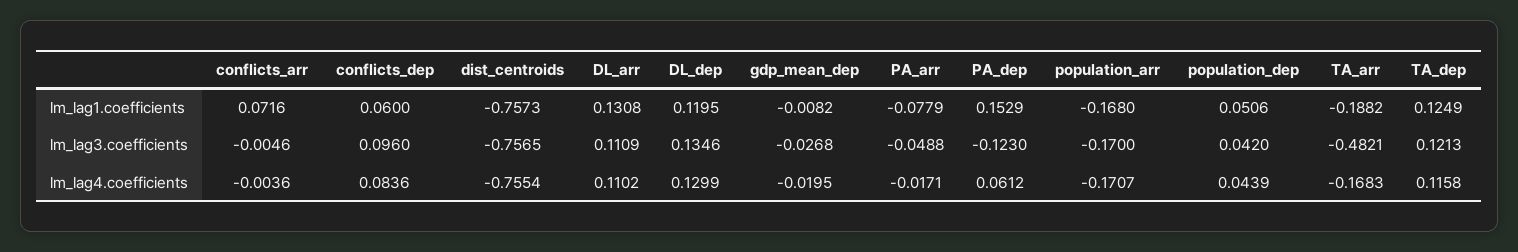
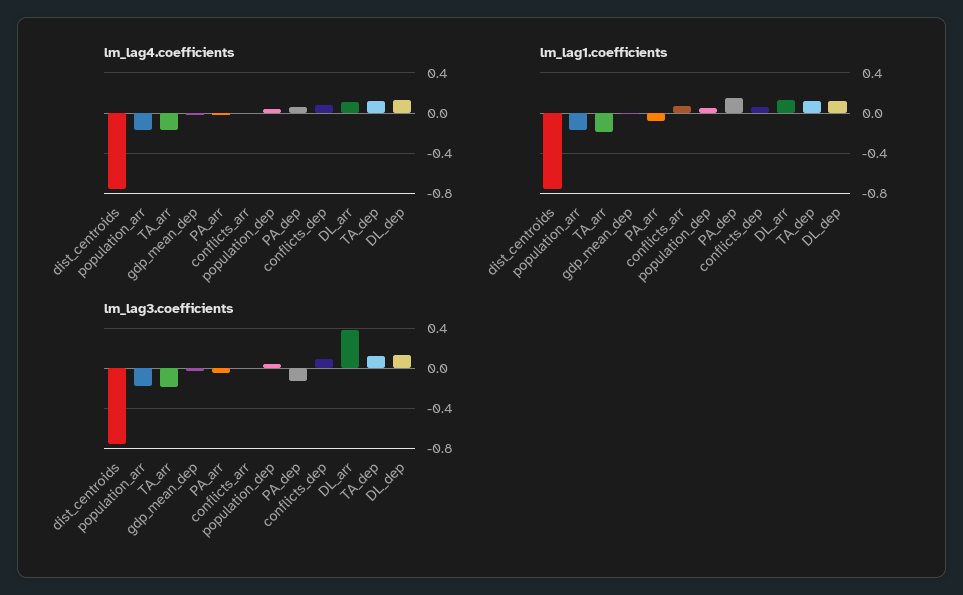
  {
    "lm_lag1.coefficients": {
      "conflicts_arr": 0.0716,
      "conflicts_dep": 0.06,
      "dist_centroids": -0.7573,
      "DL_arr": 0.1308,
      "DL_dep": 0.1195,
      "gdp_mean_dep": -0.0082,
      "PA_arr": -0.0779,
      "PA_dep": 0.1529,
      "population_arr": -0.168,
      "population_dep": 0.0506,
      "TA_arr": -0.1882,
      "TA_dep": 0.1249
    },
    "lm_lag3.coefficients": {
      "conflicts_arr": -0.0046,
      "conflicts_dep": 0.096,
      "dist_centroids": -0.7565,
-     "DL_arr": 0.1109,
+     "DL_arr": 0.4,
      "DL_dep": 0.1346,
      "gdp_mean_dep": -0.0268,
      "PA_arr": -0.0488,
      "PA_dep": -0.123,
      "population_arr": -0.17,
      "population_dep": 0.042,
-     "TA_arr": -0.4821,
+     "TA_arr": -0.2,
      "TA_dep": 0.1213
    },
    "lm_lag4.coefficients": {
      "conflicts_arr": -0.0036,
      "conflicts_dep": 0.0836,
      "dist_centroids": -0.7554,
      "DL_arr": 0.1102,
      "DL_dep": 0.1299,
      "gdp_mean_dep": -0.0195,
      "PA_arr": -0.0171,
      "PA_dep": 0.0612,
      "population_arr": -0.1707,
      "population_dep": 0.0439,
      "TA_arr": -0.1683,
      "TA_dep": 0.1158
    }
  }

